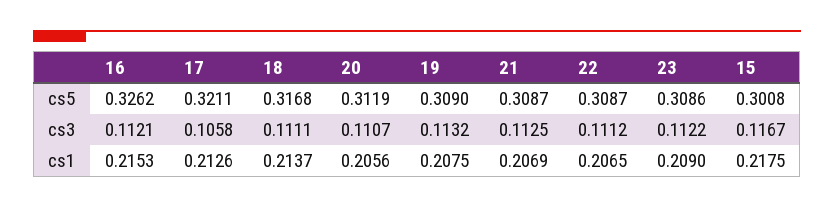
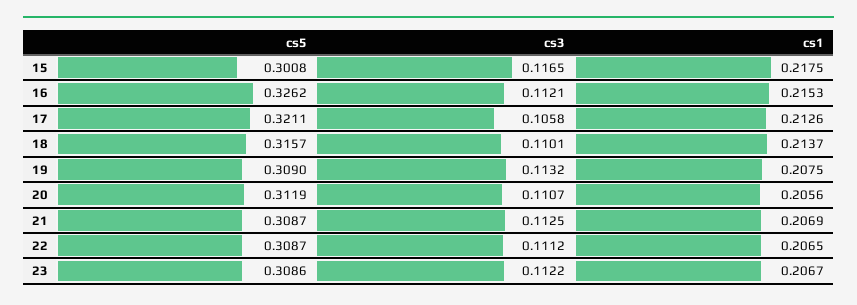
  {
    "16": {
      "cs5": 0.3262,
      "cs3": 0.1121,
      "cs1": 0.2153
    },
    "17": {
      "cs5": 0.3211,
      "cs3": 0.1058,
      "cs1": 0.2126
    },
    "18": {
-     "cs5": 0.3168,
+     "cs5": 0.3157,
-     "cs3": 0.1111,
+     "cs3": 0.1101,
      "cs1": 0.2137
    },
    "20": {
      "cs5": 0.3119,
      "cs3": 0.1107,
      "cs1": 0.2056
    },
    "19": {
      "cs5": 0.309,
      "cs3": 0.1132,
      "cs1": 0.2075
    },
    "21": {
      "cs5": 0.3087,
      "cs3": 0.1125,
      "cs1": 0.2069
    },
    "22": {
      "cs5": 0.3087,
      "cs3": 0.1112,
      "cs1": 0.2065
    },
    "23": {
      "cs5": 0.3086,
      "cs3": 0.1122,
-     "cs1": 0.209
+     "cs1": 0.2067
    },
    "15": {
      "cs5": 0.3008,
-     "cs3": 0.1167,
+     "cs3": 0.1165,
      "cs1": 0.2175
    }
  }

